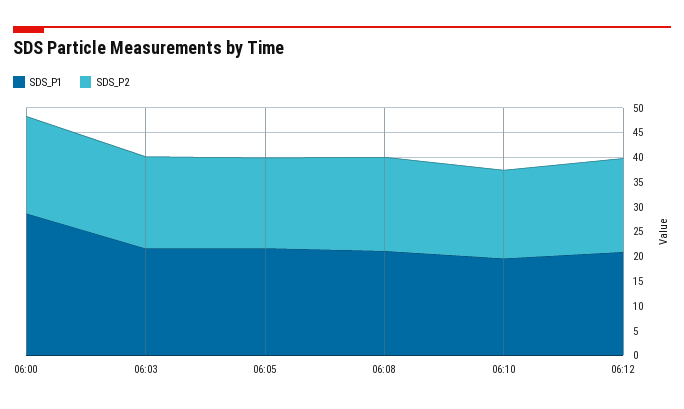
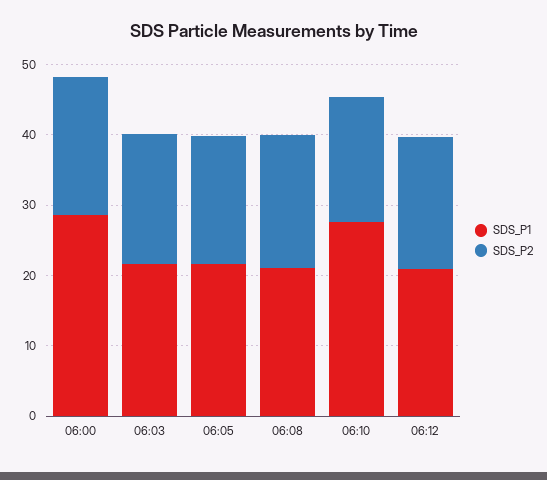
  {
    "SDS_P1": {
      "06:00": 28,
      "06:03": 22,
      "06:05": 22,
      "06:08": 22,
-     "06:10": 20,
+     "06:10": 28,
      "06:12": 20
    },
    "SDS_P2": {
      "06:00": 20,
      "06:03": 18,
      "06:05": 18,
      "06:08": 18,
      "06:10": 18,
      "06:12": 18
    }
  }

